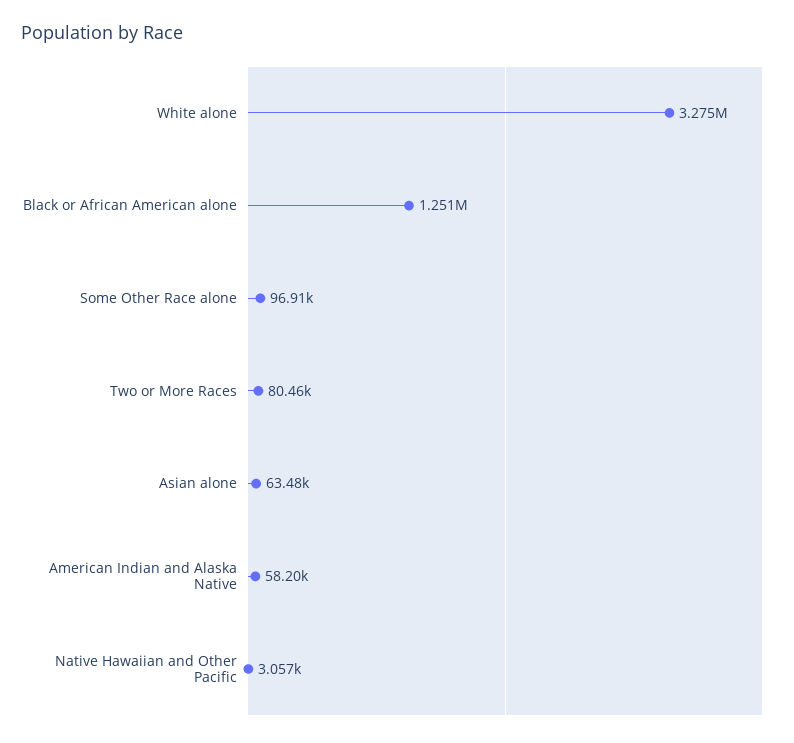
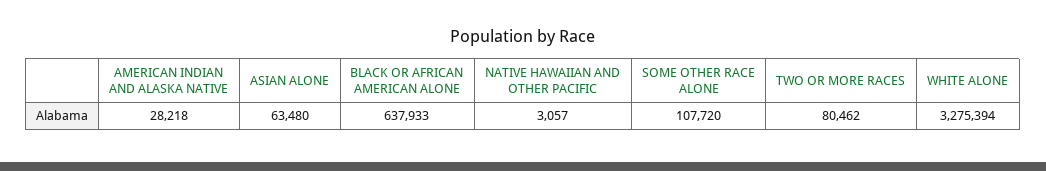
  {
    "White alone": 3275394,
-   "Black or African American alone": 1251000,
+   "Black or African American alone": 637933,
-   "Some Other Race alone": 96910,
+   "Some Other Race alone": 107720,
    "Two or More Races": 80462,
    "Asian alone": 63480,
-   "American Indian and Alaska Native": 58200,
+   "American Indian and Alaska Native": 28218,
    "Native Hawaiian and Other Pacific": 3057
  }

